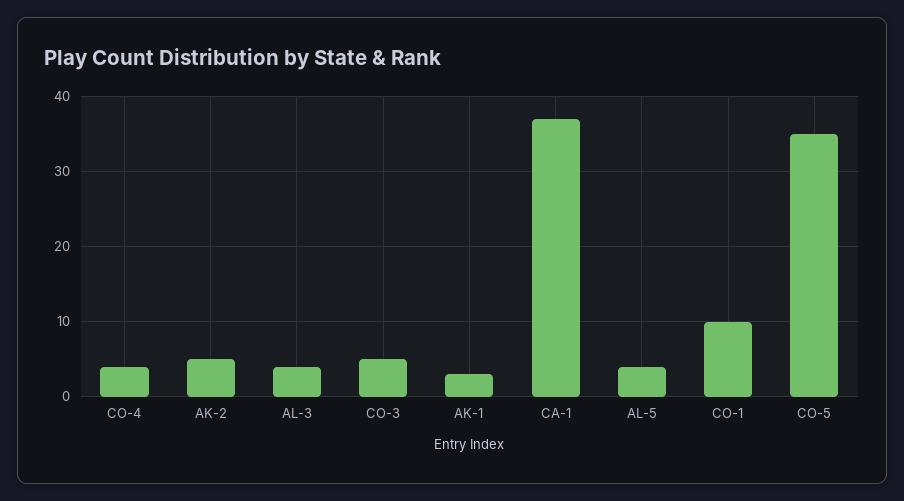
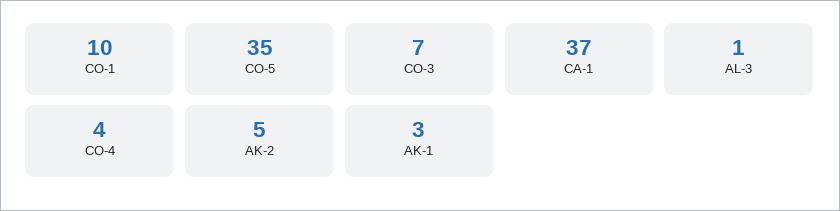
  {
    "CO-4": 4,
    "AK-2": 5,
-   "AL-3": 4,
+   "AL-3": 1,
-   "CO-3": 5,
+   "CO-3": 7,
    "AK-1": 3,
    "CA-1": 37,
-   "AL-5": 4,
    "CO-1": 10,
    "CO-5": 35
  }

